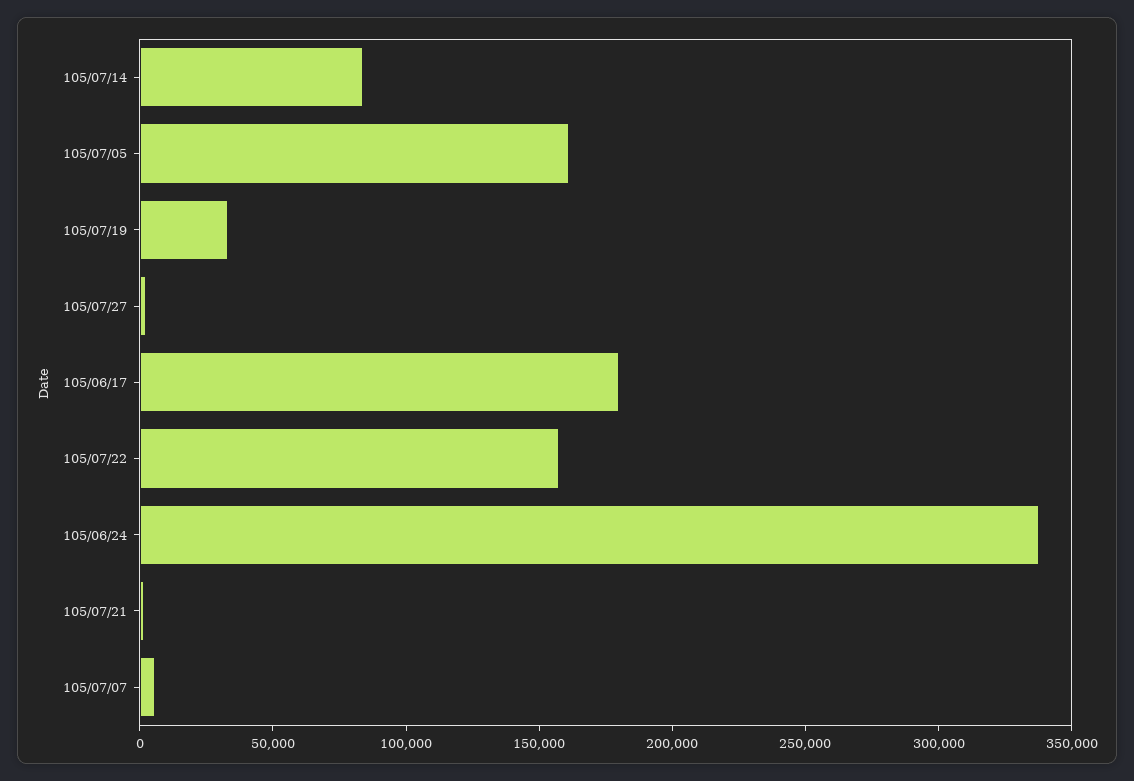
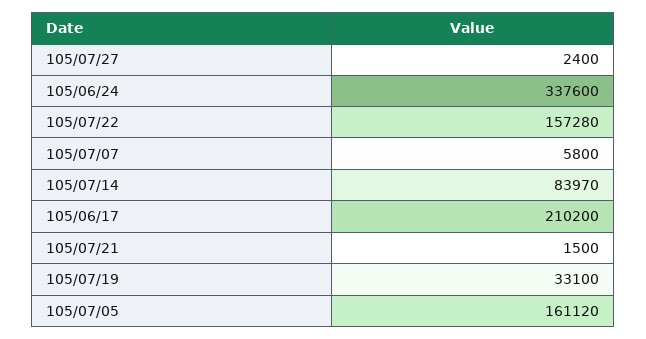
  {
    "105/07/14": 83970,
    "105/07/05": 161120,
    "105/07/19": 33100,
    "105/07/27": 2400,
-   "105/06/17": 180000,
+   "105/06/17": 210200,
    "105/07/22": 157280,
    "105/06/24": 337600,
    "105/07/21": 1500,
    "105/07/07": 5800
  }

